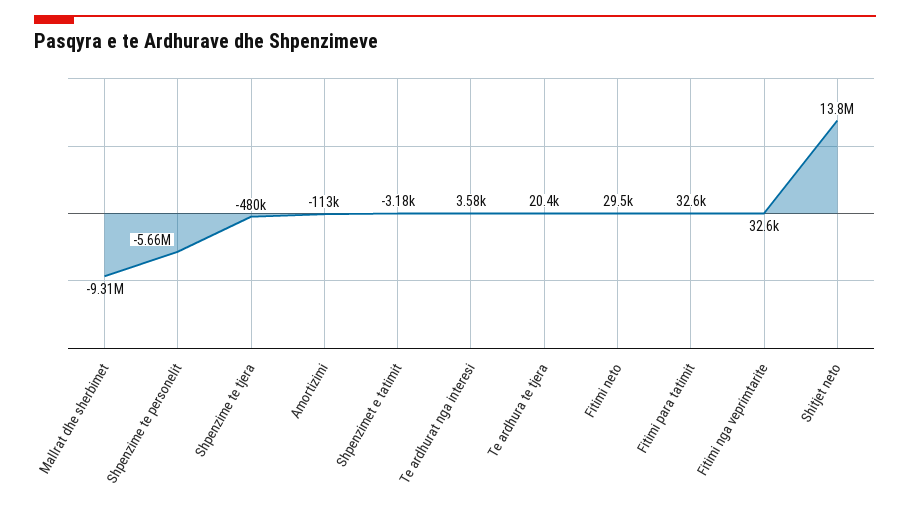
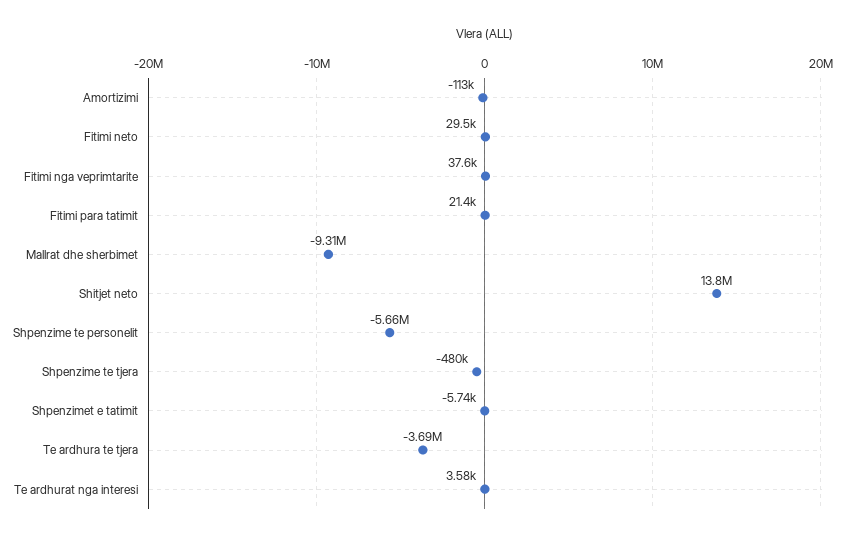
  {
    "Mallrat dhe sherbimet": -9310000,
    "Shpenzime te personelit": -5660000,
    "Shpenzime te tjera": -480000,
    "Amortizimi": -113000,
-   "Shpenzimet e tatimit": -3180,
+   "Shpenzimet e tatimit": -5740,
    "Te ardhurat nga interesi": 3580,
-   "Te ardhura te tjera": 20400,
+   "Te ardhura te tjera": -3690000,
    "Fitimi neto": 29500,
-   "Fitimi para tatimit": 32600,
+   "Fitimi para tatimit": 21400,
-   "Fitimi nga veprimtarite": 32600,
+   "Fitimi nga veprimtarite": 37600,
    "Shitjet neto": 13800000
  }

